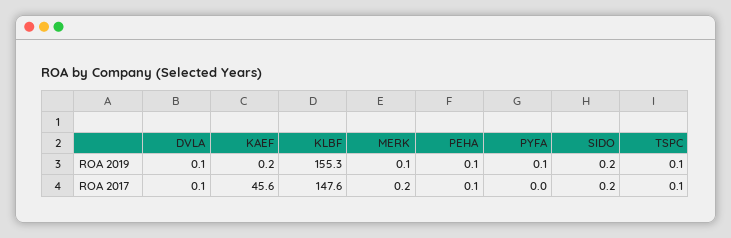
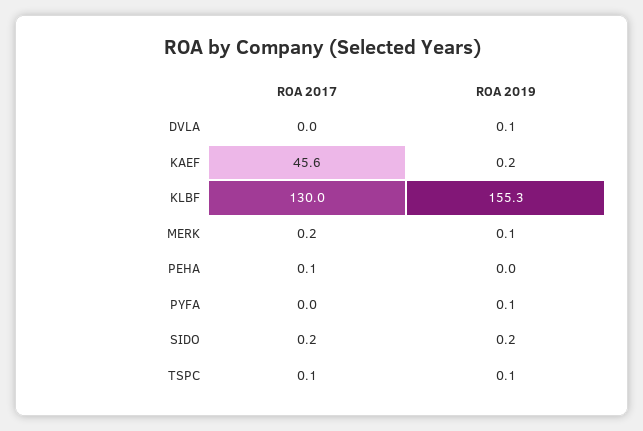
  {
    "DVLA": {
      "ROA 2019": 0.1,
-     "ROA 2017": 0.1
+     "ROA 2017": 0
    },
    "KAEF": {
      "ROA 2019": 0.2,
      "ROA 2017": 45.6
    },
    "KLBF": {
      "ROA 2019": 155.3,
-     "ROA 2017": 147.6
+     "ROA 2017": 130
    },
    "MERK": {
      "ROA 2019": 0.1,
      "ROA 2017": 0.2
    },
    "PEHA": {
-     "ROA 2019": 0.1,
+     "ROA 2019": 0,
      "ROA 2017": 0.1
    },
    "PYFA": {
      "ROA 2019": 0.1,
      "ROA 2017": 0
    },
    "SIDO": {
      "ROA 2019": 0.2,
      "ROA 2017": 0.2
    },
    "TSPC": {
      "ROA 2019": 0.1,
      "ROA 2017": 0.1
    }
  }

